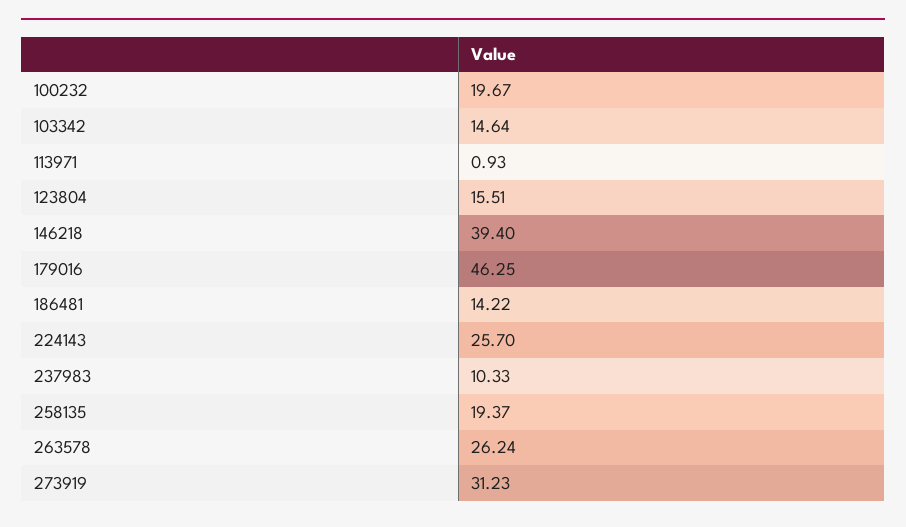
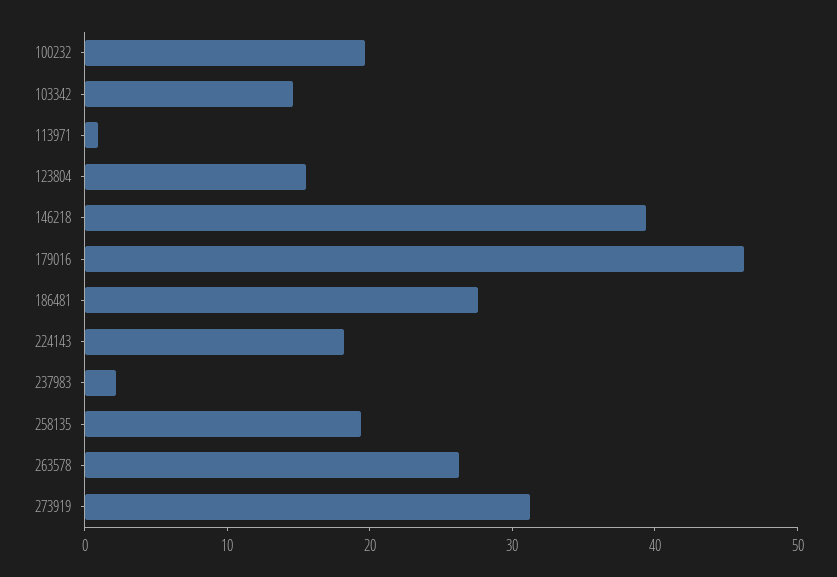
  {
    "100232": 19.67,
    "103342": 14.64,
    "113971": 0.93,
    "123804": 15.51,
    "146218": 39.4,
    "179016": 46.25,
-   "186481": 14.22,
+   "186481": 28,
-   "224143": 25.7,
+   "224143": 18,
-   "237983": 10.33,
+   "237983": 2,
    "258135": 19.37,
    "263578": 26.24,
    "273919": 31.23
  }

